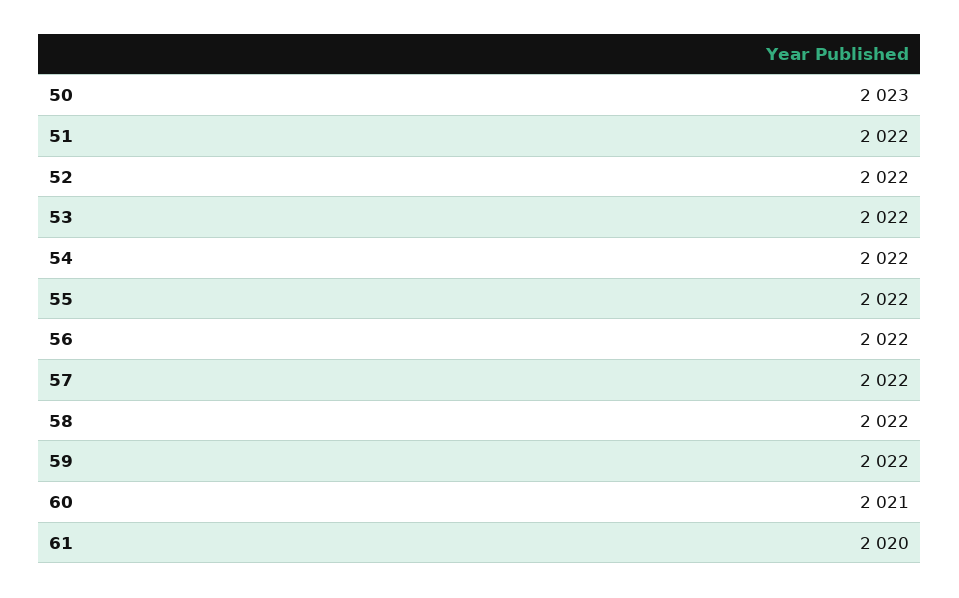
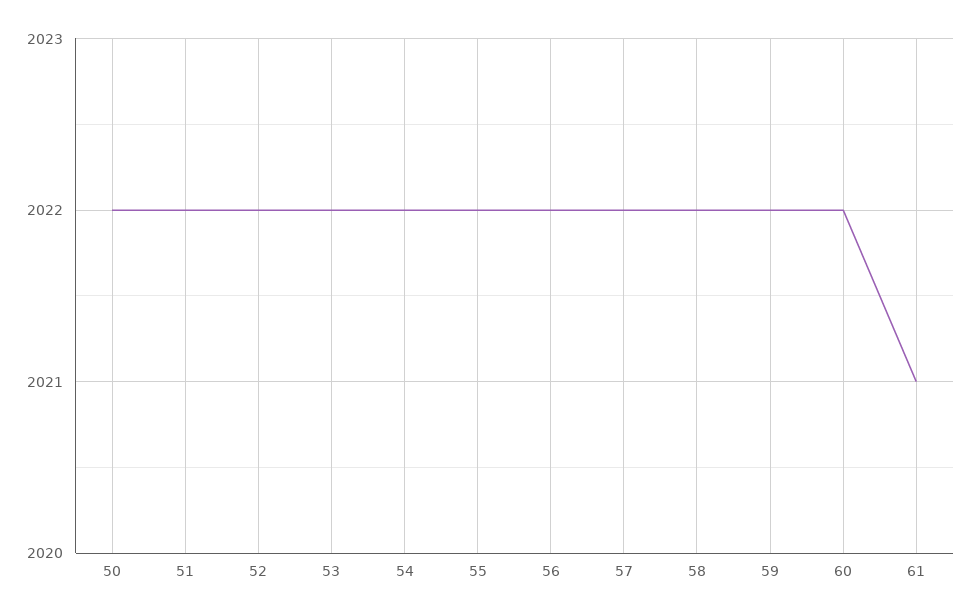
  {
-   "50": 2023,
+   "50": 2022,
    "51": 2022,
    "52": 2022,
    "53": 2022,
    "54": 2022,
    "55": 2022,
    "56": 2022,
    "57": 2022,
    "58": 2022,
    "59": 2022,
-   "60": 2021,
+   "60": 2022,
-   "61": 2020
+   "61": 2021
  }

